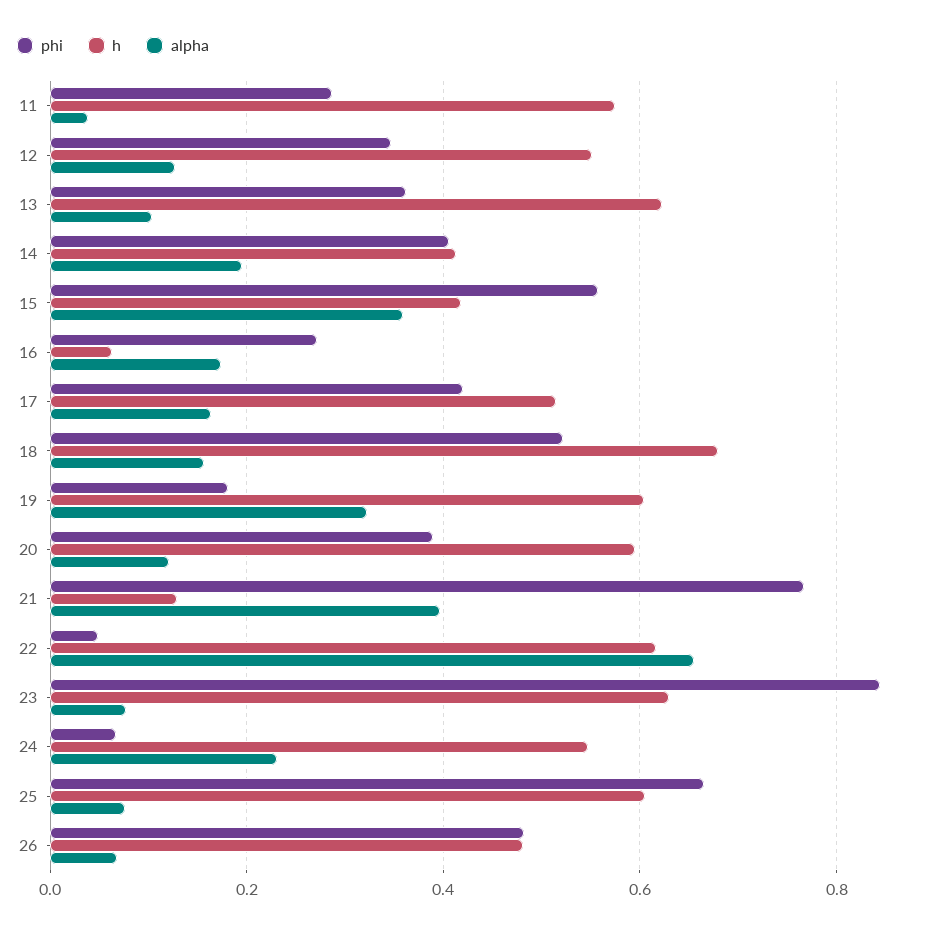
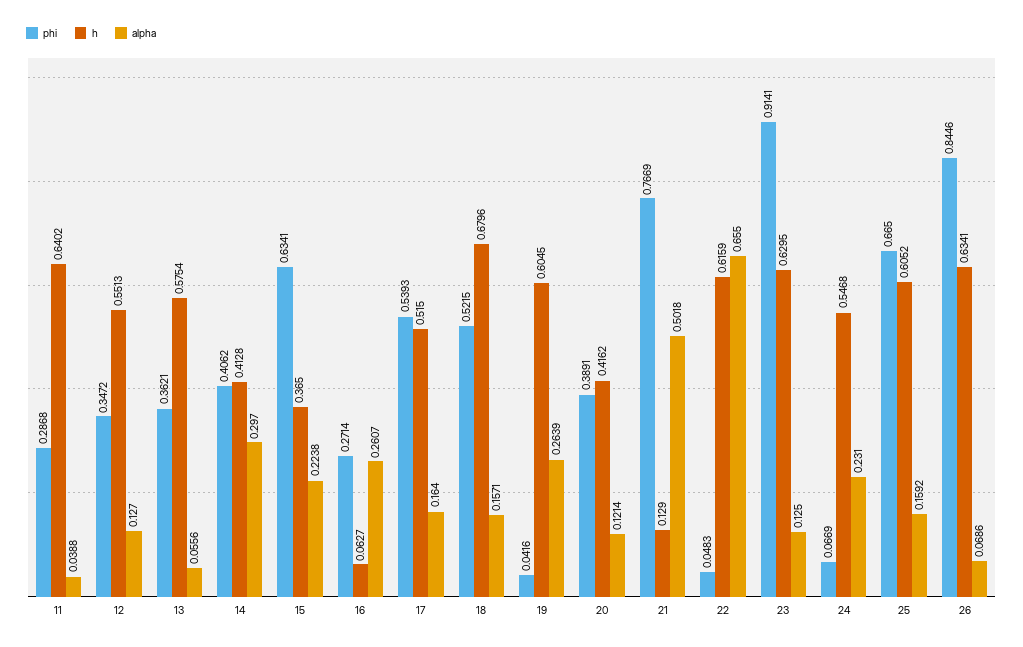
  {
    "phi": {
      "11": 0.2868,
      "12": 0.3472,
      "13": 0.3621,
      "14": 0.4062,
-     "15": 0.56,
+     "15": 0.6341,
      "16": 0.2714,
-     "17": 0.42,
+     "17": 0.5393,
      "18": 0.5215,
-     "19": 0.18,
+     "19": 0.0416,
      "20": 0.3891,
      "21": 0.7669,
      "22": 0.0483,
-     "23": 0.84,
+     "23": 0.9141,
      "24": 0.0669,
      "25": 0.665,
-     "26": 0.48
+     "26": 0.8446
    },
    "h": {
-     "11": 0.58,
+     "11": 0.6402,
      "12": 0.5513,
-     "13": 0.62,
+     "13": 0.5754,
      "14": 0.4128,
-     "15": 0.42,
+     "15": 0.365,
      "16": 0.0627,
      "17": 0.515,
      "18": 0.6796,
      "19": 0.6045,
-     "20": 0.6,
+     "20": 0.4162,
      "21": 0.129,
      "22": 0.6159,
      "23": 0.6295,
      "24": 0.5468,
      "25": 0.6052,
-     "26": 0.48
+     "26": 0.6341
    },
    "alpha": {
      "11": 0.0388,
      "12": 0.127,
-     "13": 0.1,
+     "13": 0.0556,
-     "14": 0.2,
+     "14": 0.297,
-     "15": 0.36,
+     "15": 0.2238,
-     "16": 0.18,
+     "16": 0.2607,
      "17": 0.164,
      "18": 0.1571,
-     "19": 0.32,
+     "19": 0.2639,
      "20": 0.1214,
-     "21": 0.4,
+     "21": 0.5018,
      "22": 0.655,
-     "23": 0.08,
+     "23": 0.125,
      "24": 0.231,
-     "25": 0.08,
+     "25": 0.1592,
      "26": 0.0686
    }
  }

